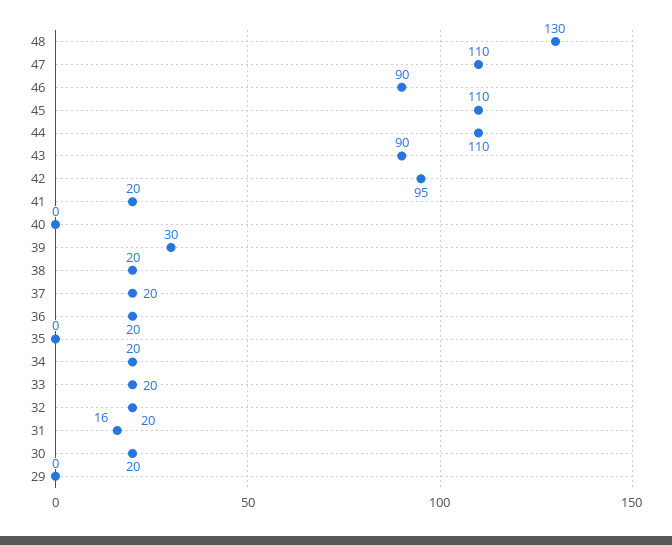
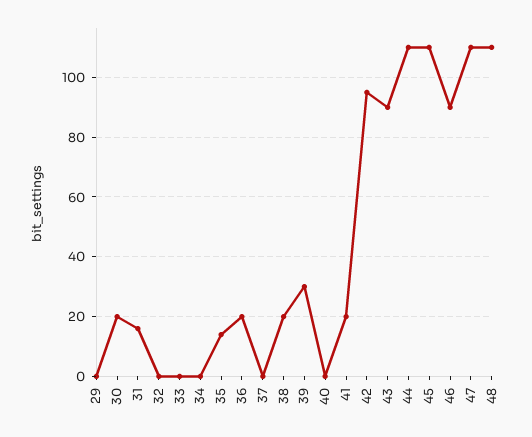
  {
-   "48": 130,
+   "48": 110,
    "47": 110,
    "46": 90,
    "45": 110,
    "44": 110,
    "43": 90,
    "42": 95,
    "41": 20,
    "40": 0,
    "39": 30,
    "38": 20,
-   "37": 20,
+   "37": 0,
    "36": 20,
-   "35": 0,
+   "35": 15,
-   "34": 20,
+   "34": 0,
-   "33": 20,
+   "33": 0,
-   "32": 20,
+   "32": 0,
    "31": 16,
    "30": 20,
    "29": 0
  }

